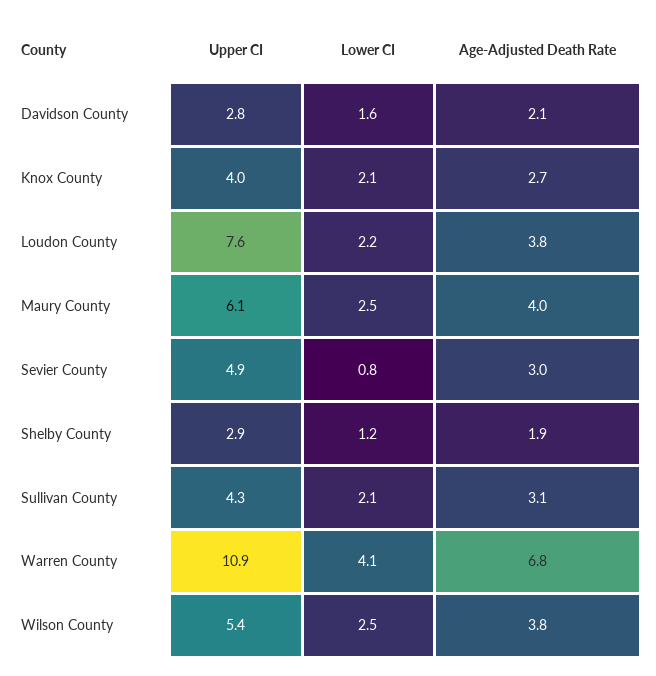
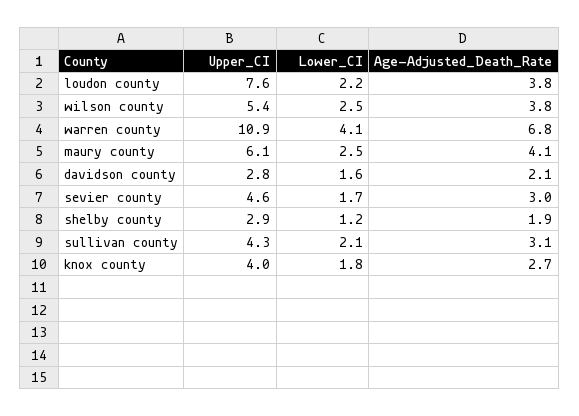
  {
    "Upper CI": {
      "Davidson County": 2.8,
      "Knox County": 4,
      "Loudon County": 7.6,
      "Maury County": 6.1,
-     "Sevier County": 4.9,
+     "Sevier County": 4.6,
      "Shelby County": 2.9,
      "Sullivan County": 4.3,
      "Warren County": 10.9,
      "Wilson County": 5.4
    },
    "Lower CI": {
      "Davidson County": 1.6,
-     "Knox County": 2.1,
+     "Knox County": 1.8,
      "Loudon County": 2.2,
      "Maury County": 2.5,
-     "Sevier County": 0.8,
+     "Sevier County": 1.7,
      "Shelby County": 1.2,
      "Sullivan County": 2.1,
      "Warren County": 4.1,
      "Wilson County": 2.5
    },
    "Age-Adjusted Death Rate": {
      "Davidson County": 2.1,
      "Knox County": 2.7,
      "Loudon County": 3.8,
-     "Maury County": 4,
+     "Maury County": 4.1,
      "Sevier County": 3,
      "Shelby County": 1.9,
      "Sullivan County": 3.1,
      "Warren County": 6.8,
      "Wilson County": 3.8
    }
  }

